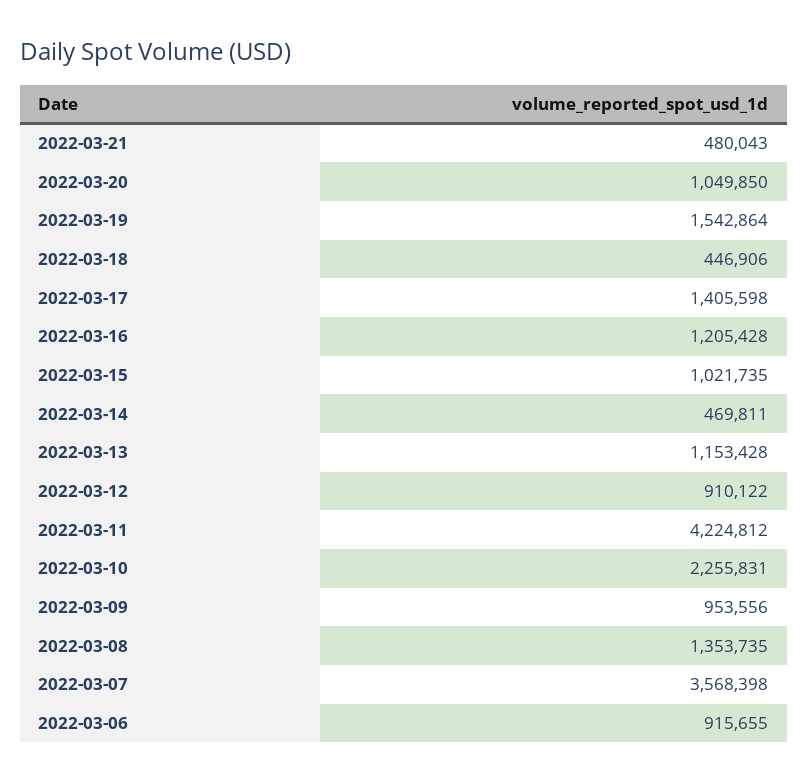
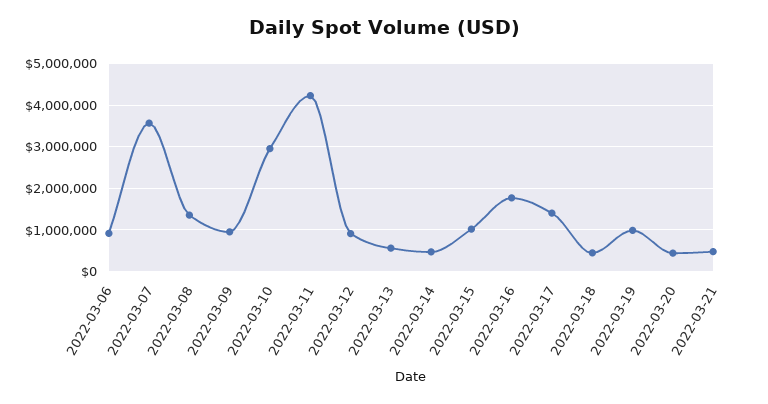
  {
    "2022-03-21": 480043,
-   "2022-03-20": 1049850,
+   "2022-03-20": 400000,
-   "2022-03-19": 1542864,
+   "2022-03-19": 1000000,
    "2022-03-18": 446906,
    "2022-03-17": 1405598,
-   "2022-03-16": 1205428,
+   "2022-03-16": 1800000,
    "2022-03-15": 1021735,
    "2022-03-14": 469811,
-   "2022-03-13": 1153428,
+   "2022-03-13": 600000,
    "2022-03-12": 910122,
    "2022-03-11": 4224812,
-   "2022-03-10": 2255831,
+   "2022-03-10": 3000000,
    "2022-03-09": 953556,
    "2022-03-08": 1353735,
    "2022-03-07": 3568398,
    "2022-03-06": 915655
  }

